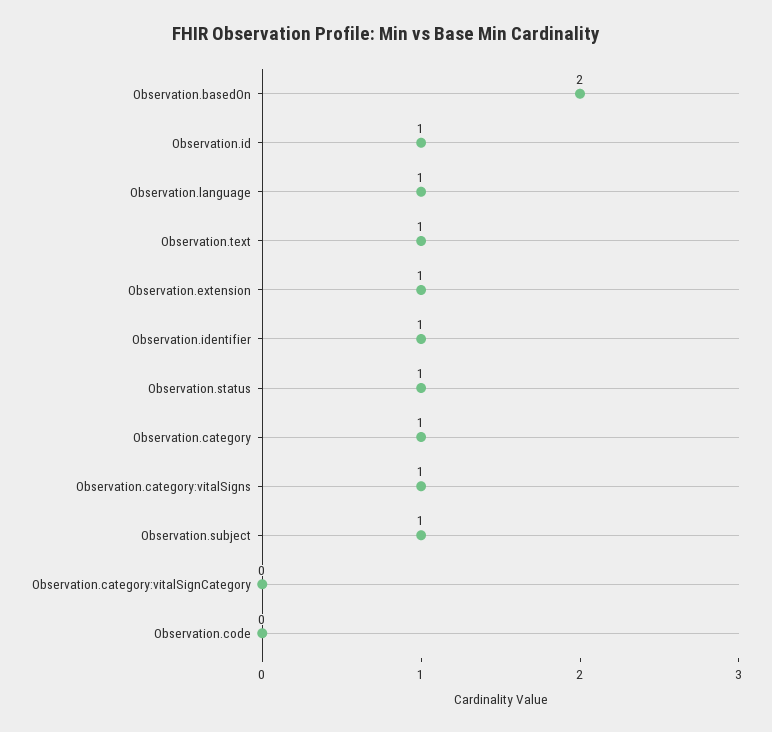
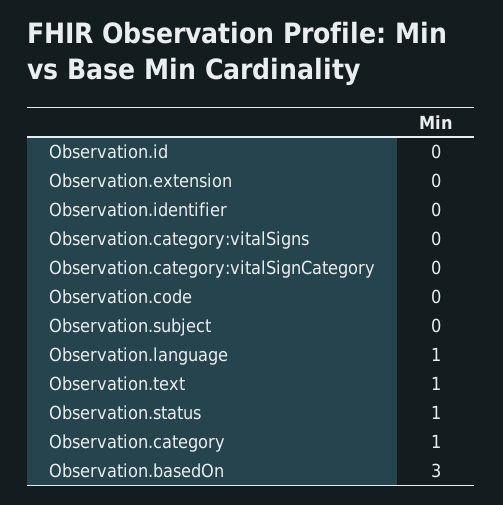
  {
-   "Observation.basedOn": 2,
+   "Observation.basedOn": 3,
-   "Observation.id": 1,
+   "Observation.id": 0,
    "Observation.language": 1,
    "Observation.text": 1,
-   "Observation.extension": 1,
+   "Observation.extension": 0,
-   "Observation.identifier": 1,
+   "Observation.identifier": 0,
    "Observation.status": 1,
    "Observation.category": 1,
-   "Observation.category:vitalSigns": 1,
+   "Observation.category:vitalSigns": 0,
-   "Observation.subject": 1,
+   "Observation.subject": 0,
    "Observation.category:vitalSignCategory": 0,
    "Observation.code": 0
  }

